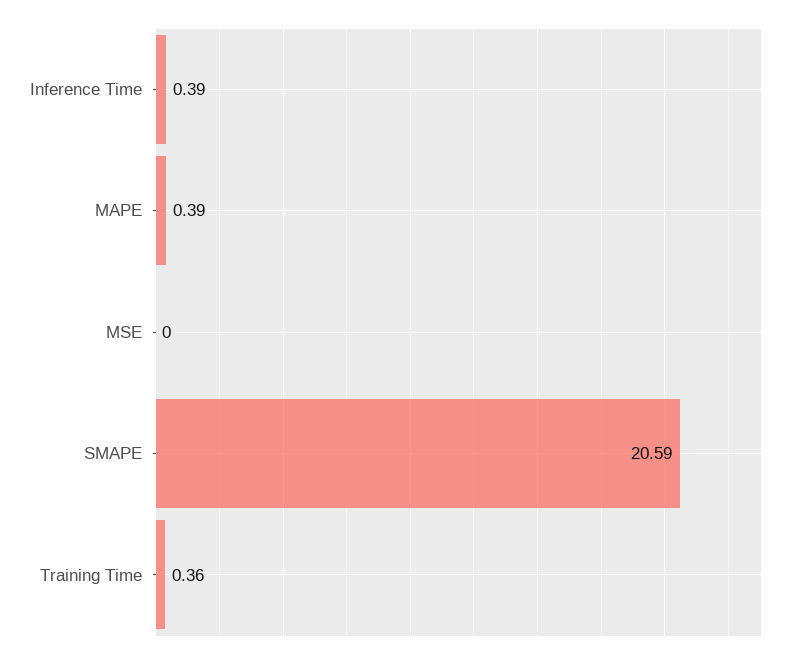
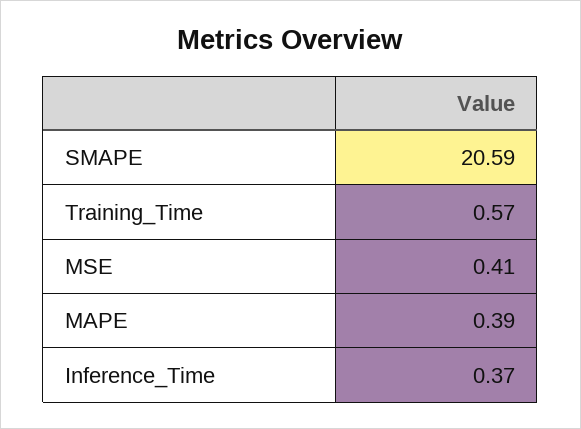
  {
-   "Inference Time": 0.39,
+   "Inference Time": 0.37,
    "MAPE": 0.39,
-   "MSE": 0,
+   "MSE": 0.41,
    "SMAPE": 20.59,
-   "Training Time": 0.36
+   "Training Time": 0.57
  }

